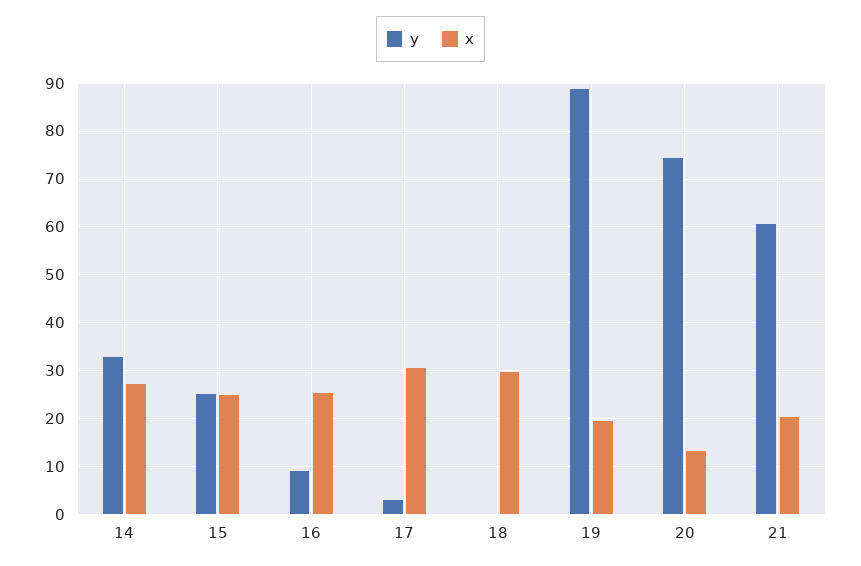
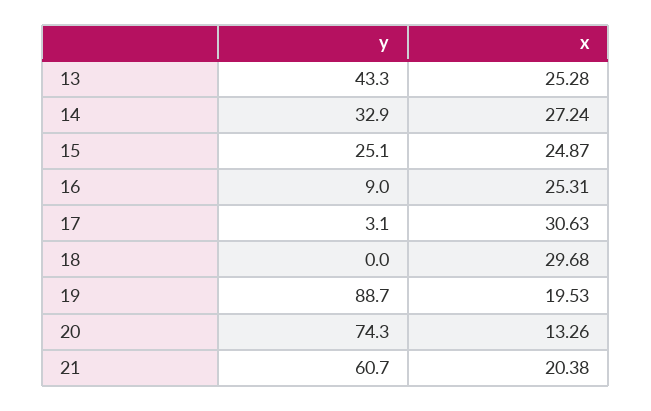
  {
    "y": {
      "14": 32.9,
      "15": 25.1,
      "16": 9,
      "17": 3.1,
      "18": 0,
      "19": 88.7,
      "20": 74.3,
-     "21": 60.7
+     "21": 60.7,
+     "13": 43.3
    },
    "x": {
      "14": 27.24,
      "15": 24.87,
      "16": 25.31,
      "17": 30.63,
      "18": 29.68,
      "19": 19.53,
      "20": 13.26,
-     "21": 20.38
+     "21": 20.38,
+     "13": 25.28
    }
  }

